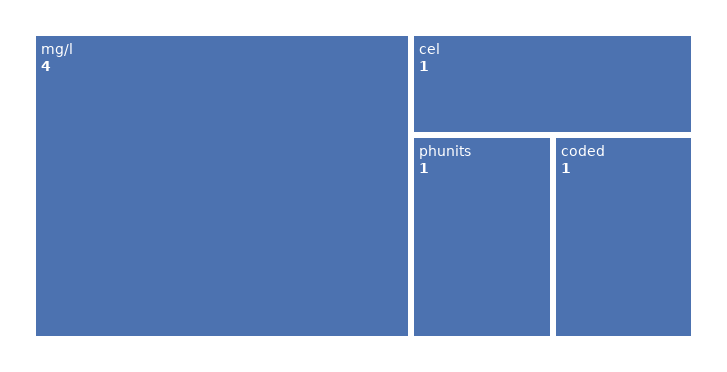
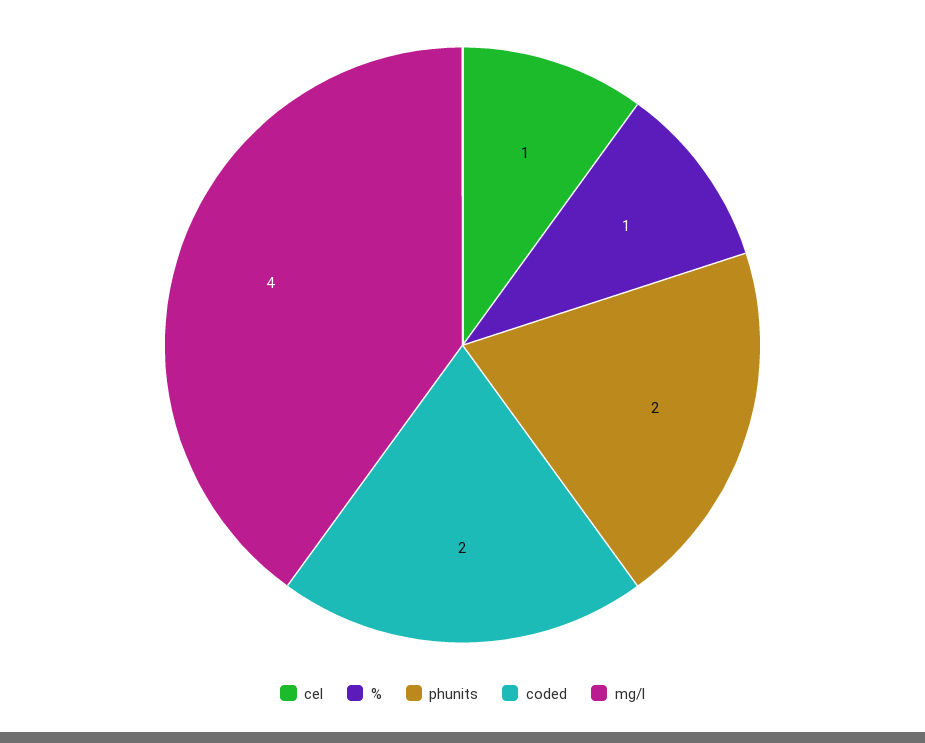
  {
    "mg/l": 4,
    "cel": 1,
-   "phunits": 1,
+   "phunits": 2,
-   "coded": 1
+   "coded": 2,
+   "%": 1
  }

